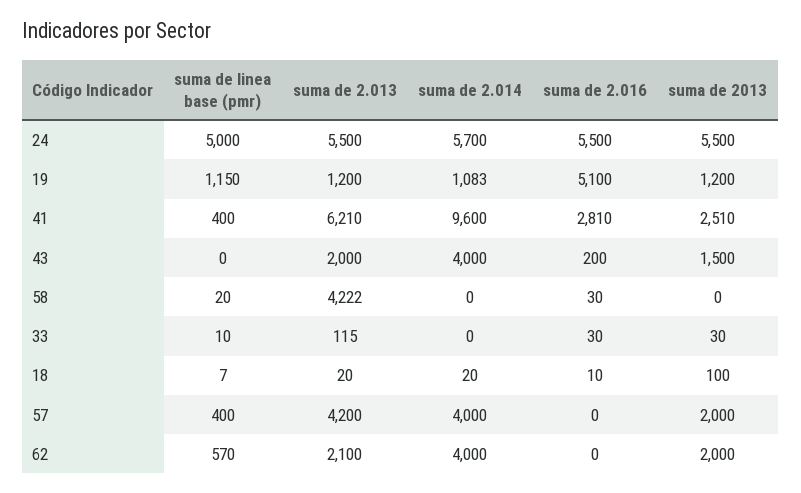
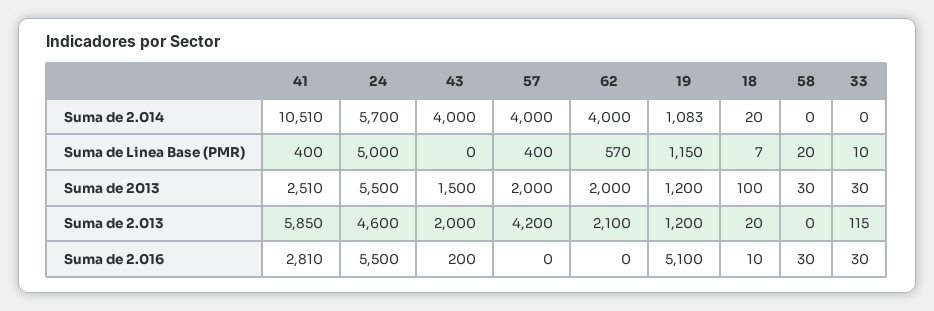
  {
    "suma de linea base (pmr)": {
      "24": 5000,
      "19": 1150,
      "41": 400,
      "43": 0,
      "58": 20,
      "33": 10,
      "18": 7,
      "57": 400,
      "62": 570
    },
    "suma de 2.013": {
-     "24": 5500,
+     "24": 4600,
      "19": 1200,
-     "41": 6210,
+     "41": 5850,
      "43": 2000,
-     "58": 4222,
+     "58": 0,
      "33": 115,
      "18": 20,
      "57": 4200,
      "62": 2100
    },
    "suma de 2.014": {
      "24": 5700,
      "19": 1083,
-     "41": 9600,
+     "41": 10510,
      "43": 4000,
      "58": 0,
      "33": 0,
      "18": 20,
      "57": 4000,
      "62": 4000
    },
    "suma de 2.016": {
      "24": 5500,
      "19": 5100,
      "41": 2810,
      "43": 200,
      "58": 30,
      "33": 30,
      "18": 10,
      "57": 0,
      "62": 0
    },
    "suma de 2013": {
      "24": 5500,
      "19": 1200,
      "41": 2510,
      "43": 1500,
-     "58": 0,
+     "58": 30,
      "33": 30,
      "18": 100,
      "57": 2000,
      "62": 2000
    }
  }

